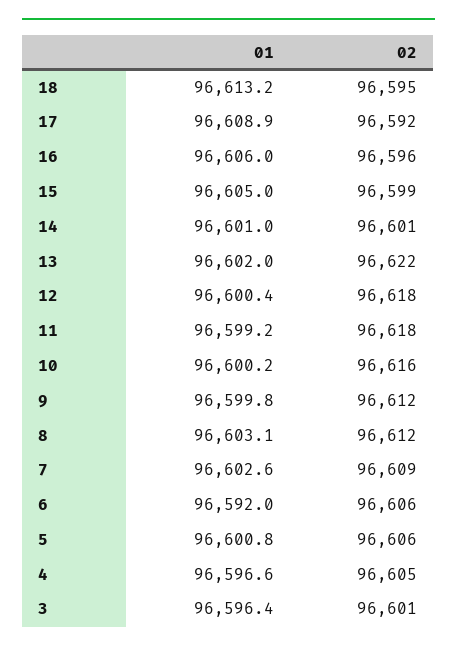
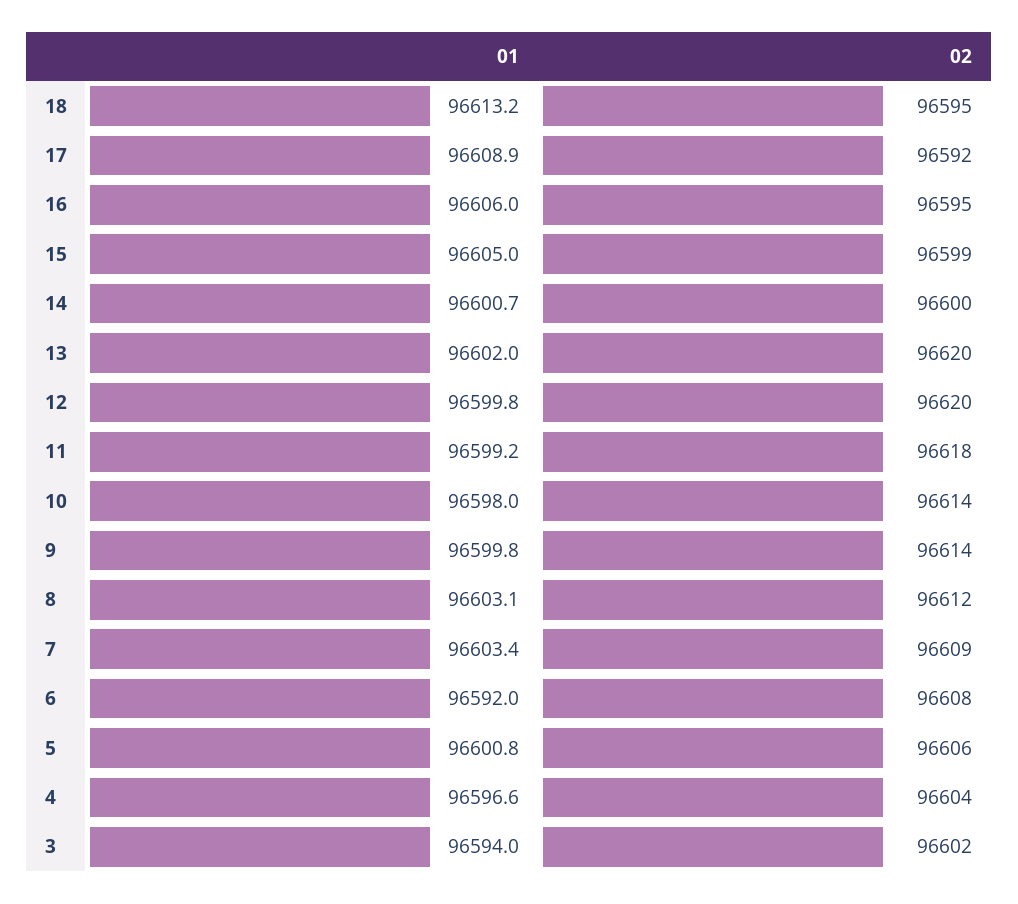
  {
    "01": {
      "18": 96613.2,
      "17": 96608.9,
      "16": 96606,
      "15": 96605,
-     "14": 96601,
+     "14": 96600.7,
      "13": 96602,
-     "12": 96600.4,
+     "12": 96599.8,
      "11": 96599.2,
-     "10": 96600.2,
+     "10": 96598,
      "9": 96599.8,
      "8": 96603.1,
-     "7": 96602.6,
+     "7": 96603.4,
      "6": 96592,
      "5": 96600.8,
      "4": 96596.6,
-     "3": 96596.4
+     "3": 96594
    },
    "02": {
      "18": 96595,
      "17": 96592,
-     "16": 96596,
+     "16": 96595,
      "15": 96599,
-     "14": 96601,
+     "14": 96600,
-     "13": 96622,
+     "13": 96620,
-     "12": 96618,
+     "12": 96620,
      "11": 96618,
-     "10": 96616,
+     "10": 96614,
-     "9": 96612,
+     "9": 96614,
      "8": 96612,
      "7": 96609,
-     "6": 96606,
+     "6": 96608,
      "5": 96606,
-     "4": 96605,
+     "4": 96604,
-     "3": 96601
+     "3": 96602
    }
  }

